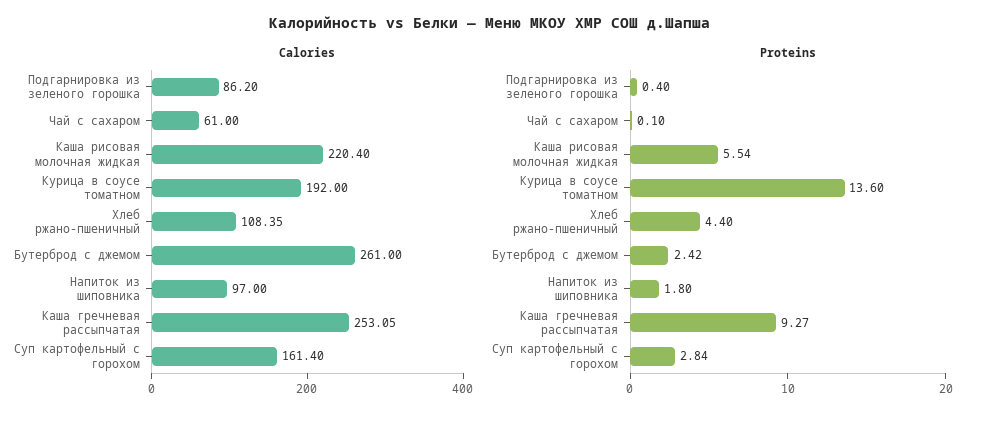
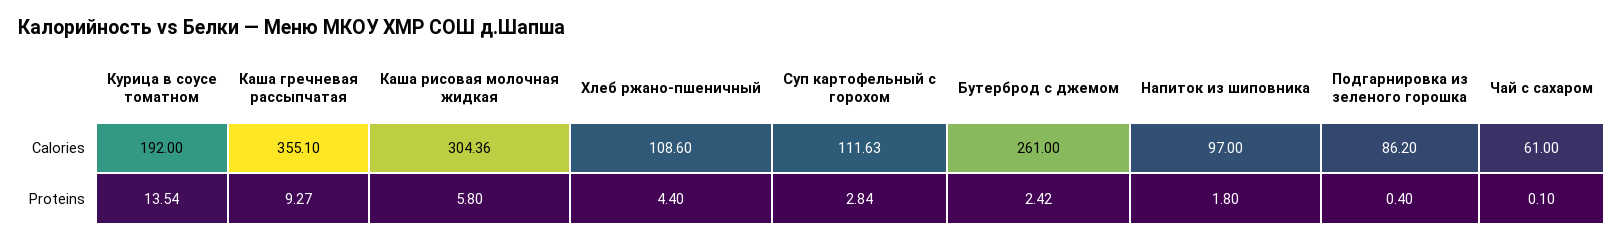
  {
    "Calories": {
      "Подгарнировка из зеленого горошка": 86.2,
      "Чай с сахаром": 61,
-     "Каша рисовая молочная жидкая": 220.4,
+     "Каша рисовая молочная жидкая": 304.36,
      "Курица в соусе томатном": 192,
-     "Хлеб ржано-пшеничный": 108.35,
+     "Хлеб ржано-пшеничный": 108.6,
      "Бутерброд с джемом": 261,
      "Напиток из шиповника": 97,
-     "Каша гречневая рассыпчатая": 253.05,
+     "Каша гречневая рассыпчатая": 355.1,
-     "Суп картофельный с горохом": 161.4
+     "Суп картофельный с горохом": 111.63
    },
    "Proteins": {
      "Подгарнировка из зеленого горошка": 0.4,
      "Чай с сахаром": 0.1,
-     "Каша рисовая молочная жидкая": 5.54,
+     "Каша рисовая молочная жидкая": 5.8,
-     "Курица в соусе томатном": 13.6,
+     "Курица в соусе томатном": 13.54,
      "Хлеб ржано-пшеничный": 4.4,
      "Бутерброд с джемом": 2.42,
      "Напиток из шиповника": 1.8,
      "Каша гречневая рассыпчатая": 9.27,
      "Суп картофельный с горохом": 2.84
    }
  }

